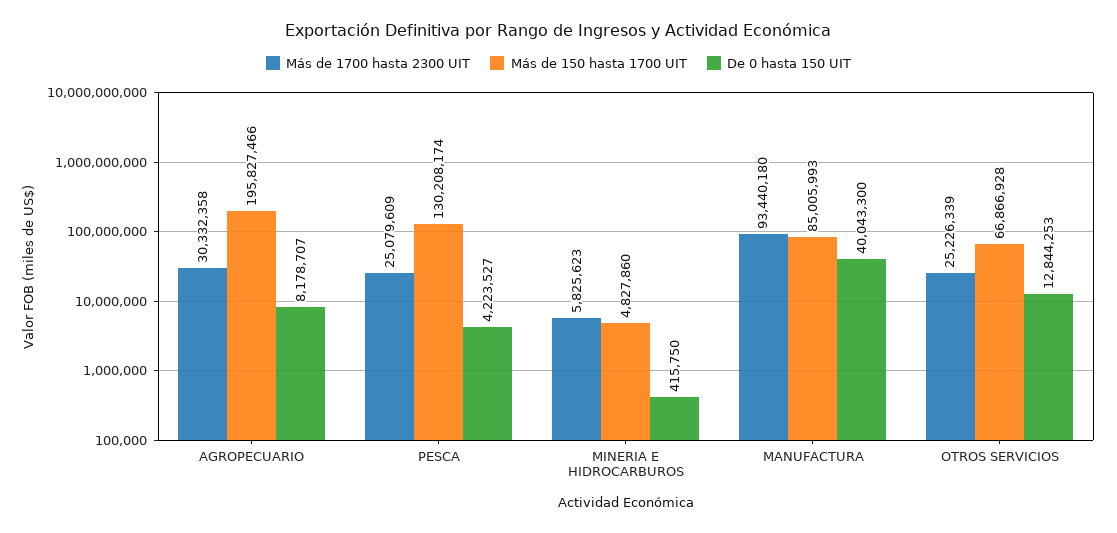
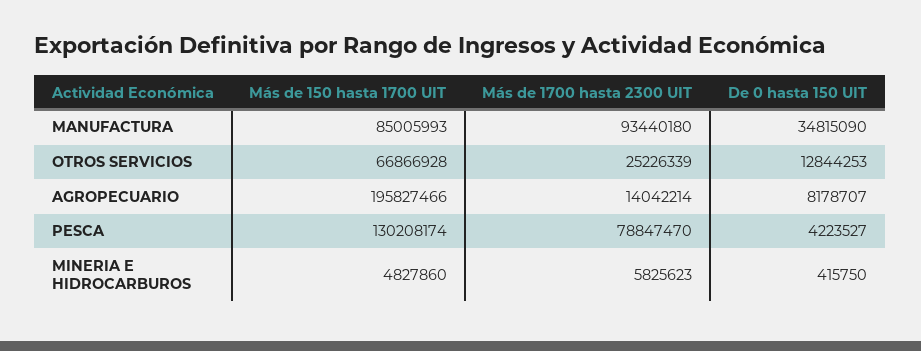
  {
    "Más de 1700 hasta 2300 UIT": {
-     "AGROPECUARIO": 30332358,
+     "AGROPECUARIO": 14042214,
-     "PESCA": 25079609,
+     "PESCA": 78847470,
      "MINERIA E HIDROCARBUROS": 5825623,
      "MANUFACTURA": 93440180,
      "OTROS SERVICIOS": 25226339
    },
    "Más de 150 hasta 1700 UIT": {
      "AGROPECUARIO": 195827466,
      "PESCA": 130208174,
      "MINERIA E HIDROCARBUROS": 4827860,
      "MANUFACTURA": 85005993,
      "OTROS SERVICIOS": 66866928
    },
    "De 0 hasta 150 UIT": {
      "AGROPECUARIO": 8178707,
      "PESCA": 4223527,
      "MINERIA E HIDROCARBUROS": 415750,
-     "MANUFACTURA": 40043300,
+     "MANUFACTURA": 34815090,
      "OTROS SERVICIOS": 12844253
    }
  }

